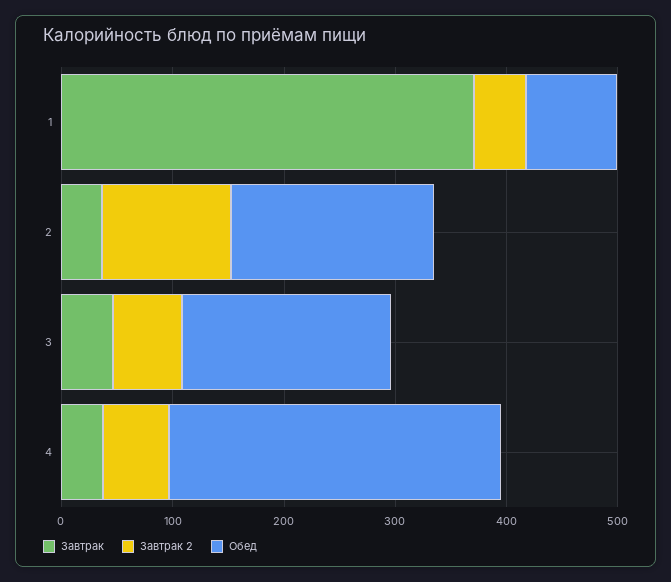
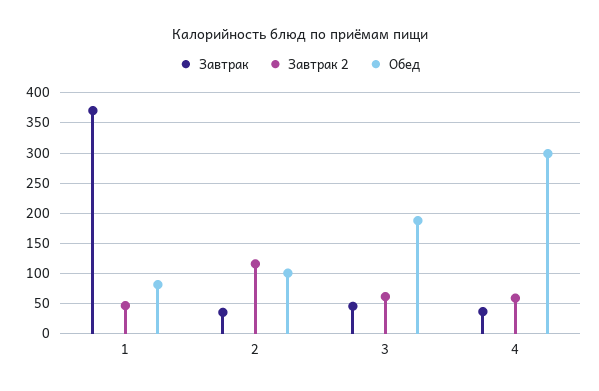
  {
    "Завтрак": {
      "1": 370,
      "2": 40,
      "3": 50,
      "4": 40
    },
    "Завтрак 2": {
      "1": 50,
      "2": 120,
      "3": 60,
      "4": 60
    },
    "Обед": {
      "1": 80,
-     "2": 180,
+     "2": 100,
      "3": 190,
      "4": 300
    }
  }

